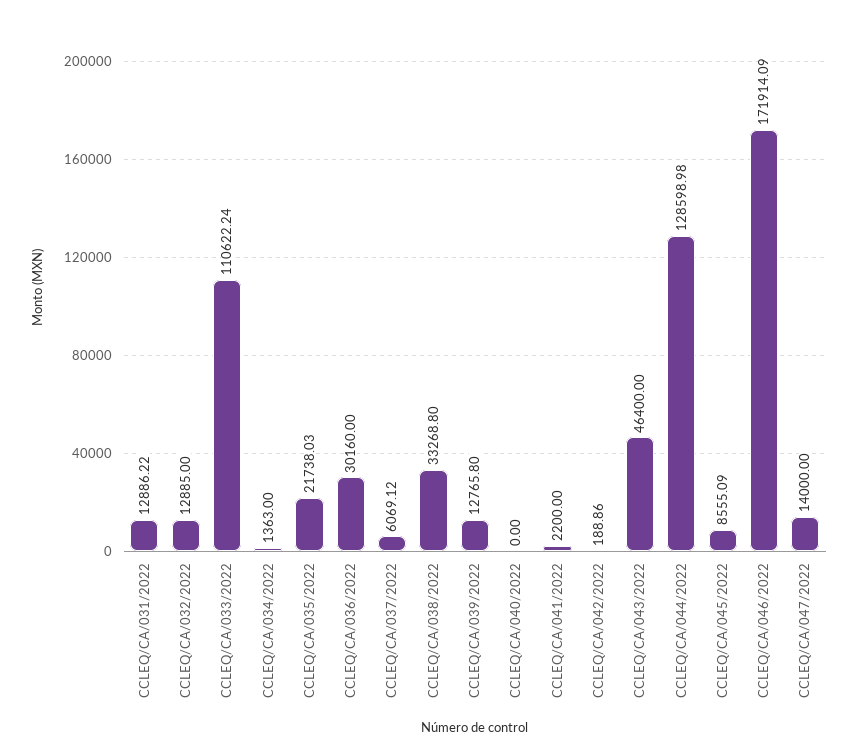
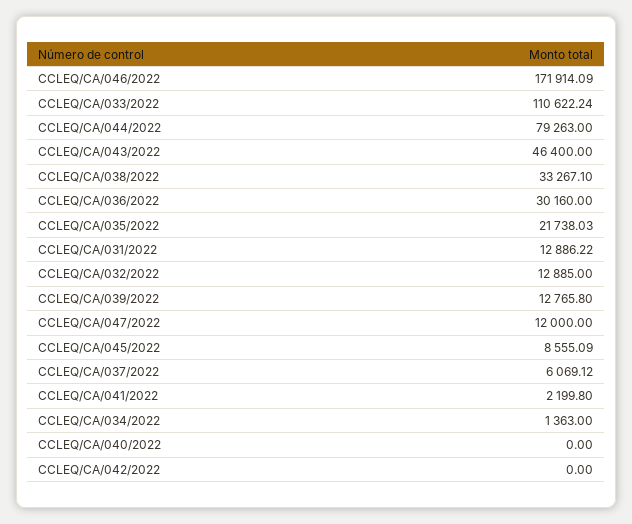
  {
    "CCLEQ/CA/031/2022": 12886.22,
    "CCLEQ/CA/032/2022": 12885,
    "CCLEQ/CA/033/2022": 110622.24,
    "CCLEQ/CA/034/2022": 1363,
    "CCLEQ/CA/035/2022": 21738.03,
    "CCLEQ/CA/036/2022": 30160,
    "CCLEQ/CA/037/2022": 6069.12,
-   "CCLEQ/CA/038/2022": 33268.8,
+   "CCLEQ/CA/038/2022": 33267.1,
    "CCLEQ/CA/039/2022": 12765.8,
    "CCLEQ/CA/040/2022": 0,
-   "CCLEQ/CA/041/2022": 2200,
+   "CCLEQ/CA/041/2022": 2199.8,
-   "CCLEQ/CA/042/2022": 188.86,
+   "CCLEQ/CA/042/2022": 0,
    "CCLEQ/CA/043/2022": 46400,
-   "CCLEQ/CA/044/2022": 128598.98,
+   "CCLEQ/CA/044/2022": 79263,
    "CCLEQ/CA/045/2022": 8555.09,
    "CCLEQ/CA/046/2022": 171914.09,
-   "CCLEQ/CA/047/2022": 14000
+   "CCLEQ/CA/047/2022": 12000
  }

